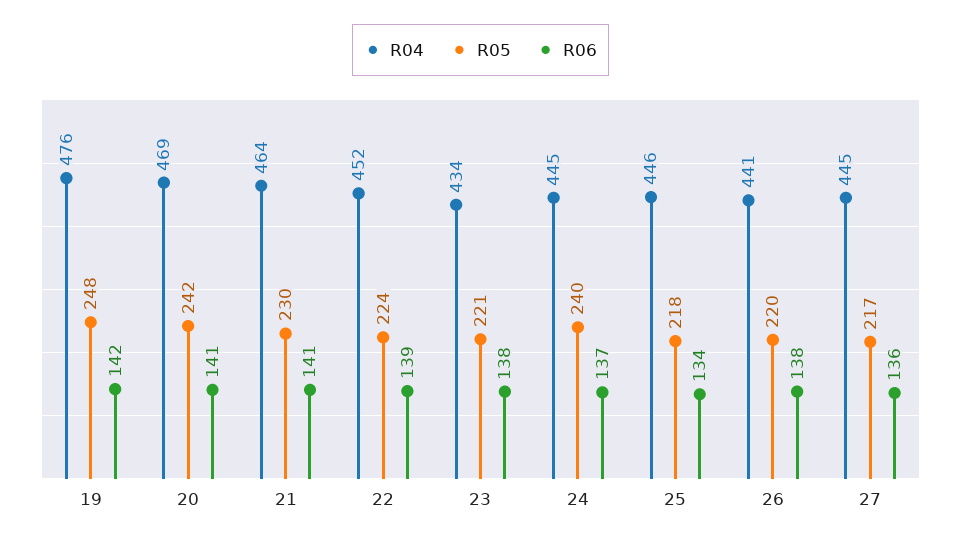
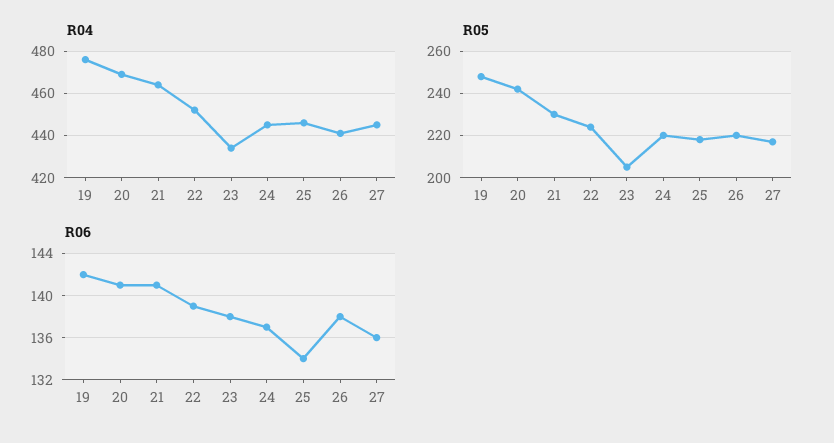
  {
    "R04": {
      "19": 476,
      "20": 469,
      "21": 464,
      "22": 452,
      "23": 434,
      "24": 445,
      "25": 446,
      "26": 441,
      "27": 445
    },
    "R05": {
      "19": 248,
      "20": 242,
      "21": 230,
      "22": 224,
-     "23": 221,
+     "23": 205,
-     "24": 240,
+     "24": 220,
      "25": 218,
      "26": 220,
      "27": 217
    },
    "R06": {
      "19": 142,
      "20": 141,
      "21": 141,
      "22": 139,
      "23": 138,
      "24": 137,
      "25": 134,
      "26": 138,
      "27": 136
    }
  }

